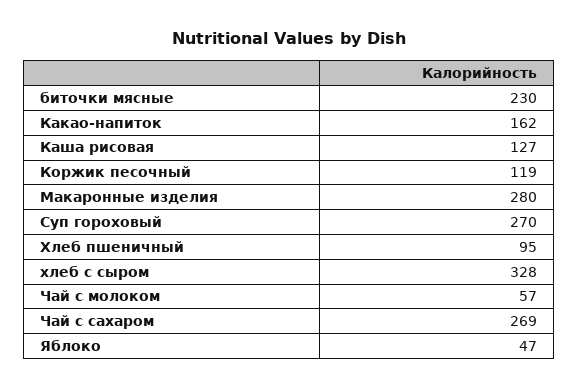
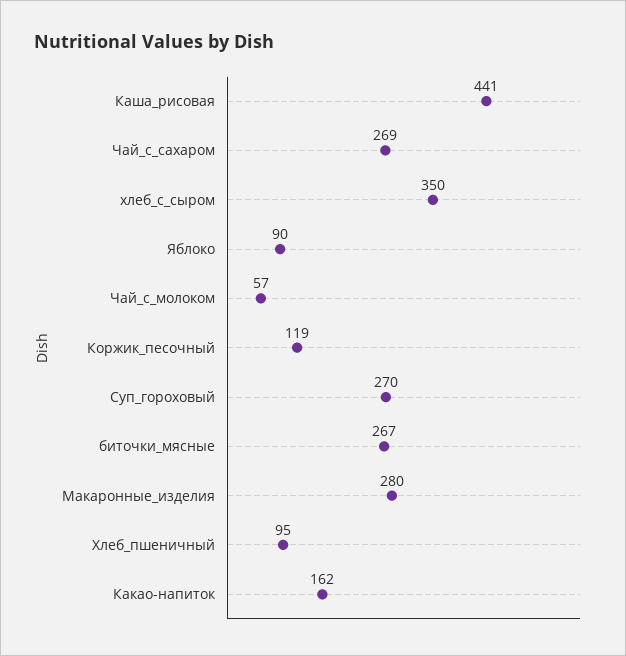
  {
-   "биточки мясные": 230,
+   "биточки мясные": 267,
    "Какао-напиток": 162,
-   "Каша рисовая": 127,
+   "Каша рисовая": 441,
    "Коржик песочный": 119,
    "Макаронные изделия": 280,
    "Суп гороховый": 270,
    "Хлеб пшеничный": 95,
-   "хлеб с сыром": 328,
+   "хлеб с сыром": 350,
    "Чай с молоком": 57,
    "Чай с сахаром": 269,
-   "Яблоко": 47
+   "Яблоко": 90
  }

